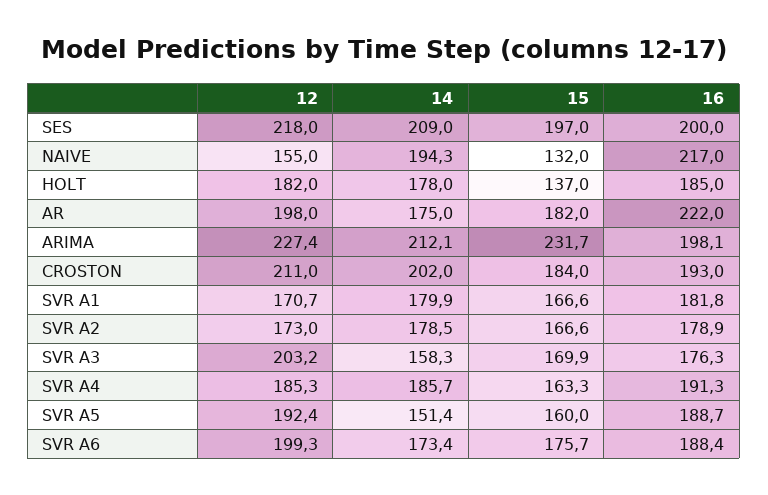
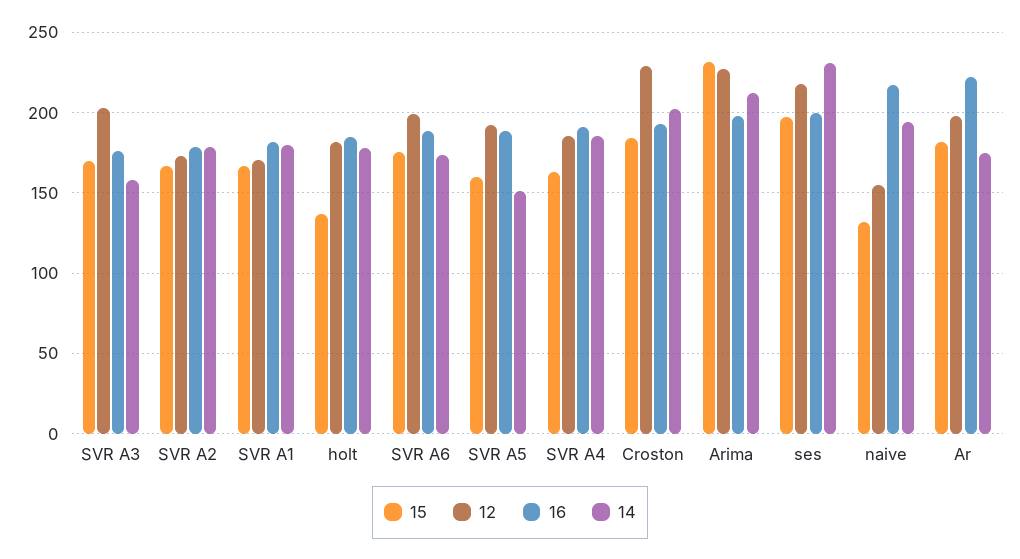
  {
    "12": {
      "SES": 218,
      "NAIVE": 155,
      "HOLT": 182,
      "AR": 198,
      "ARIMA": 227.4,
-     "CROSTON": 211,
+     "CROSTON": 230,
      "SVR A1": 170.7,
      "SVR A2": 173,
      "SVR A3": 203.2,
      "SVR A4": 185.3,
      "SVR A5": 192.4,
      "SVR A6": 199.3
    },
    "14": {
-     "SES": 209,
+     "SES": 230,
      "NAIVE": 194.3,
      "HOLT": 178,
      "AR": 175,
      "ARIMA": 212.1,
      "CROSTON": 202,
      "SVR A1": 179.9,
      "SVR A2": 178.5,
      "SVR A3": 158.3,
      "SVR A4": 185.7,
      "SVR A5": 151.4,
      "SVR A6": 173.4
    },
    "15": {
      "SES": 197,
      "NAIVE": 132,
      "HOLT": 137,
      "AR": 182,
      "ARIMA": 231.7,
      "CROSTON": 184,
      "SVR A1": 166.6,
      "SVR A2": 166.6,
      "SVR A3": 169.9,
      "SVR A4": 163.3,
      "SVR A5": 160,
      "SVR A6": 175.7
    },
    "16": {
      "SES": 200,
      "NAIVE": 217,
      "HOLT": 185,
      "AR": 222,
      "ARIMA": 198.1,
      "CROSTON": 193,
      "SVR A1": 181.8,
      "SVR A2": 178.9,
      "SVR A3": 176.3,
      "SVR A4": 191.3,
      "SVR A5": 188.7,
      "SVR A6": 188.4
    }
  }

